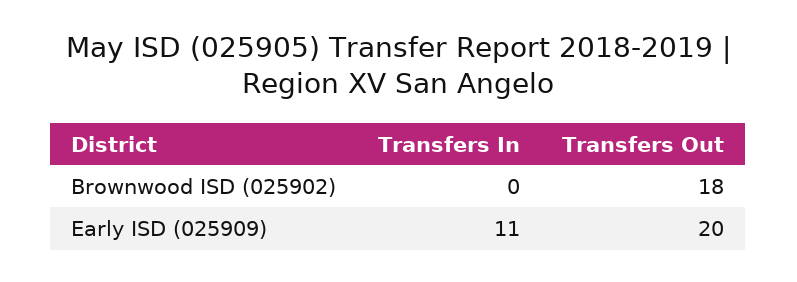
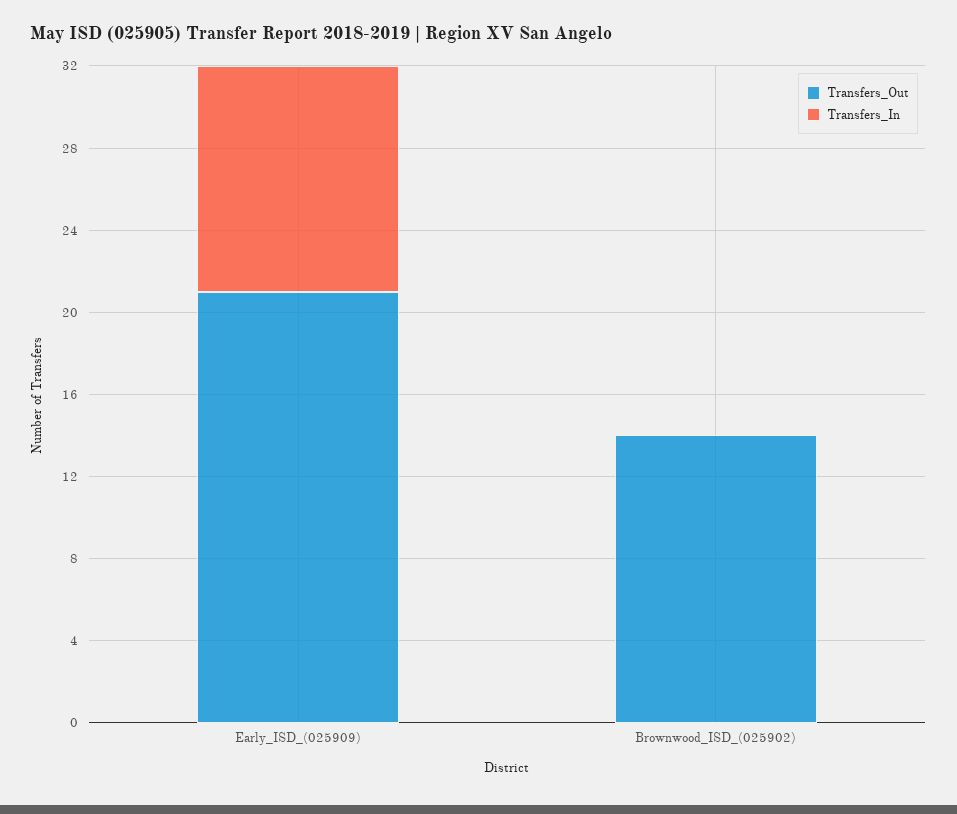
  {
    "Transfers In": {
      "Brownwood ISD (025902)": 0,
      "Early ISD (025909)": 11
    },
    "Transfers Out": {
-     "Brownwood ISD (025902)": 18,
+     "Brownwood ISD (025902)": 14,
-     "Early ISD (025909)": 20
+     "Early ISD (025909)": 21
    }
  }

